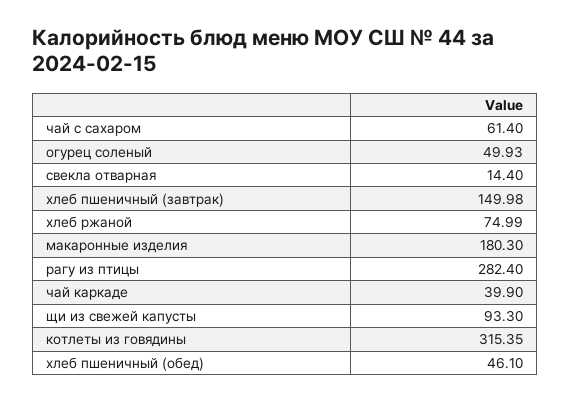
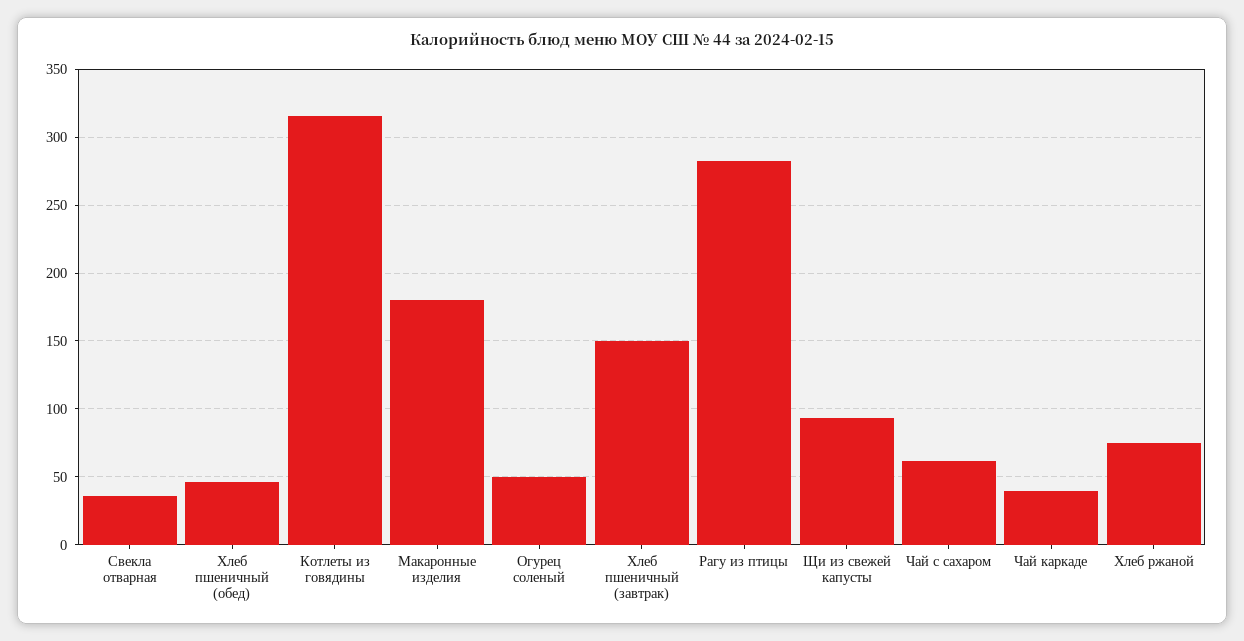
  {
    "чай с сахаром": 61.4,
    "огурец соленый": 49.93,
-   "свекла отварная": 14.4,
+   "свекла отварная": 35,
    "хлеб пшеничный (завтрак)": 149.98,
    "хлеб ржаной": 74.99,
    "макаронные изделия": 180.3,
    "рагу из птицы": 282.4,
    "чай каркаде": 39.9,
    "щи из свежей капусты": 93.3,
    "котлеты из говядины": 315.35,
    "хлеб пшеничный (обед)": 46.1
  }

